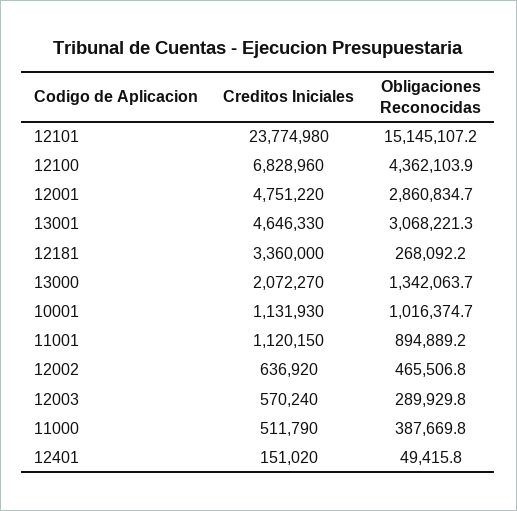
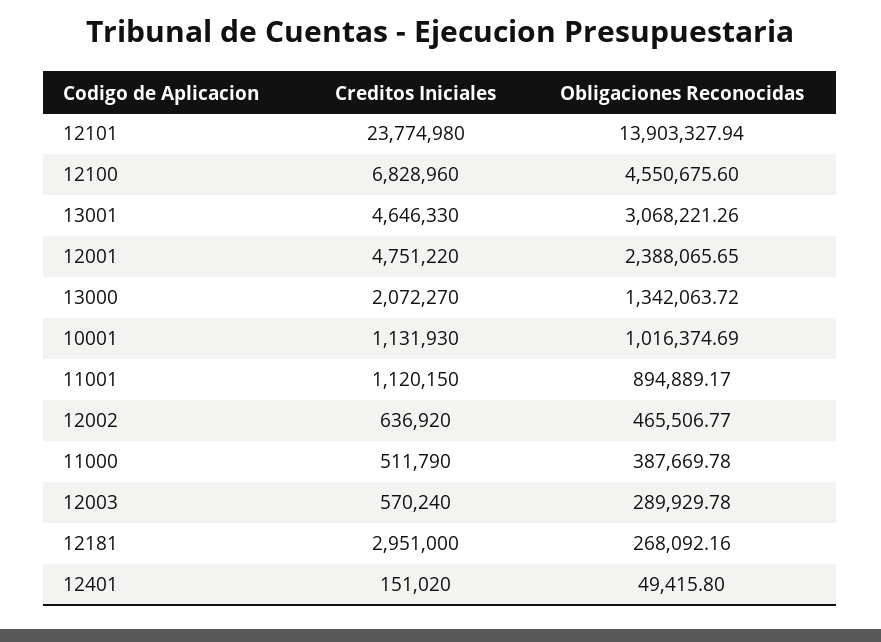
  {
    "Creditos Iniciales": {
      "12101": 23774980,
      "12100": 6828960,
      "12001": 4751220,
      "13001": 4646330,
-     "12181": 3360000,
+     "12181": 2951000,
      "13000": 2072270,
      "10001": 1131930,
      "11001": 1120150,
      "12002": 636920,
      "12003": 570240,
      "11000": 511790,
      "12401": 151020
    },
    "Obligaciones Reconocidas": {
-     "12101": 15145107.2,
+     "12101": 13903327.94,
-     "12100": 4362103.9,
+     "12100": 4550675.6,
-     "12001": 2860834.7,
+     "12001": 2388065.65,
      "13001": 3068221.26,
      "12181": 268092.16,
      "13000": 1342063.72,
      "10001": 1016374.69,
      "11001": 894889.17,
      "12002": 465506.77,
      "12003": 289929.78,
      "11000": 387669.78,
      "12401": 49415.8
    }
  }

